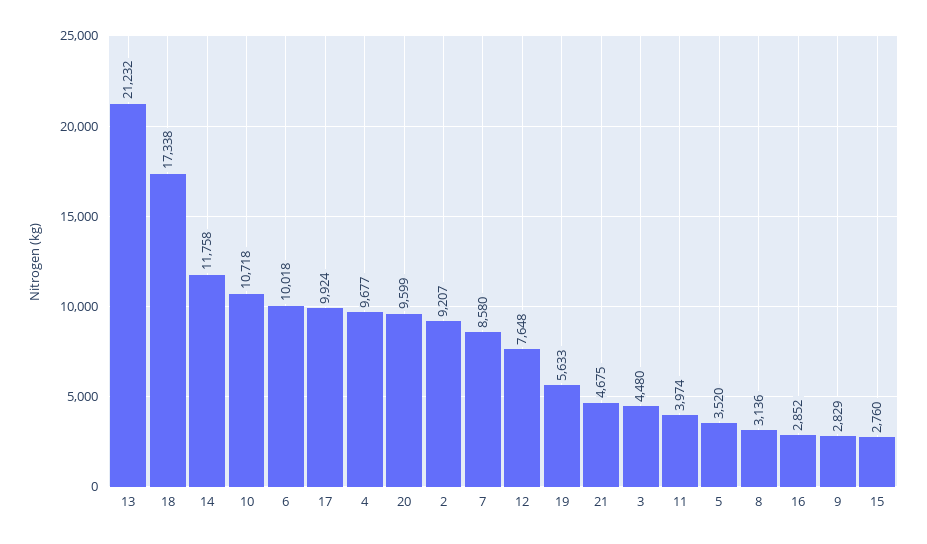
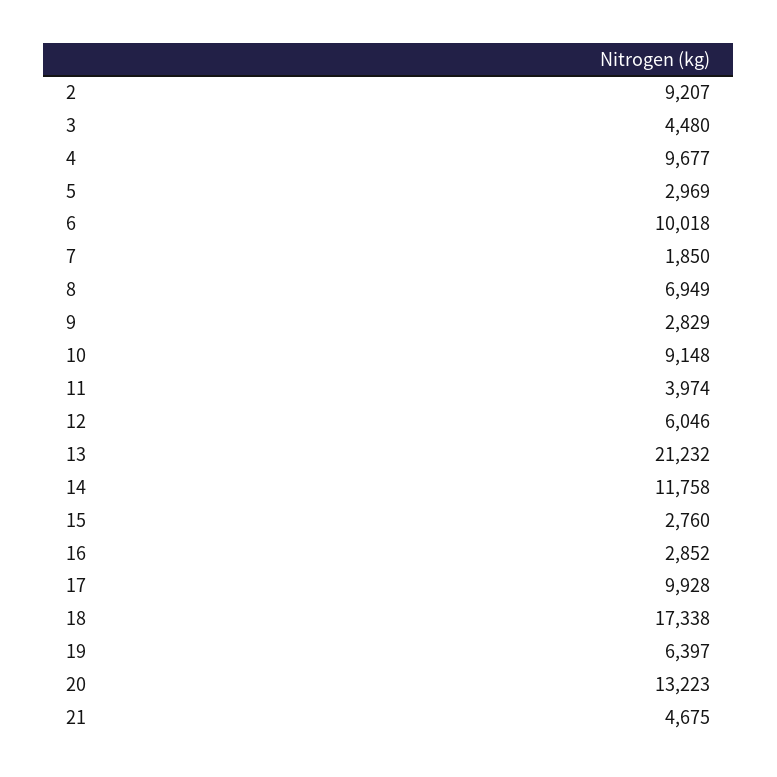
  {
    "13": 21232,
    "18": 17338,
    "14": 11758,
-   "10": 10718,
+   "10": 9148,
    "6": 10018,
-   "17": 9924,
+   "17": 9928,
    "4": 9677,
-   "20": 9599,
+   "20": 13223,
    "2": 9207,
-   "7": 8580,
+   "7": 1850,
-   "12": 7648,
+   "12": 6046,
-   "19": 5633,
+   "19": 6397,
    "21": 4675,
    "3": 4480,
    "11": 3974,
-   "5": 3520,
+   "5": 2969,
-   "8": 3136,
+   "8": 6949,
    "16": 2852,
    "9": 2829,
    "15": 2760
  }

